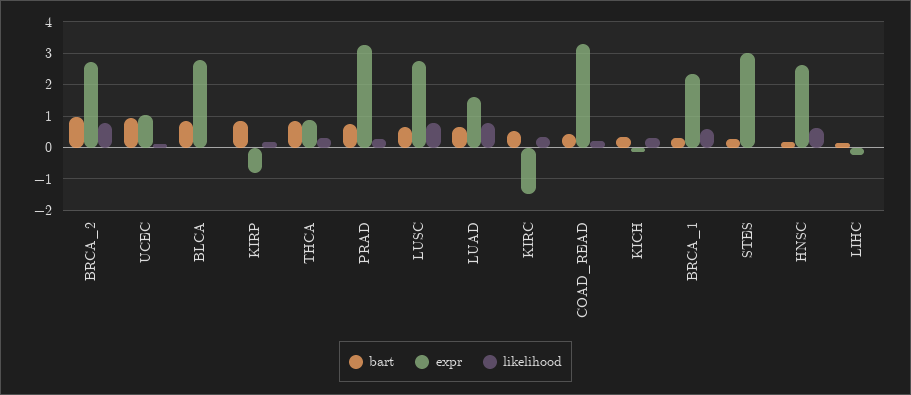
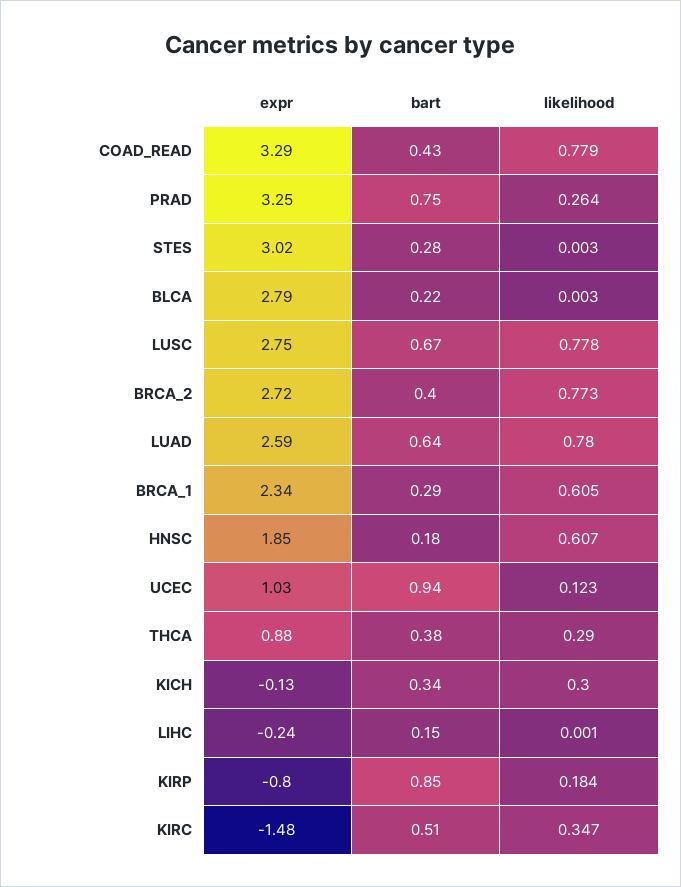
  {
    "bart": {
-     "BRCA_2": 1,
+     "BRCA_2": 0.4,
      "UCEC": 0.94,
-     "BLCA": 0.8,
+     "BLCA": 0.22,
      "KIRP": 0.85,
-     "THCA": 0.8,
+     "THCA": 0.38,
      "PRAD": 0.75,
      "LUSC": 0.67,
      "LUAD": 0.64,
      "KIRC": 0.51,
      "COAD_READ": 0.43,
      "KICH": 0.34,
      "BRCA_1": 0.29,
      "STES": 0.28,
      "HNSC": 0.18,
      "LIHC": 0.15
    },
    "expr": {
      "BRCA_2": 2.72,
      "UCEC": 1.03,
      "BLCA": 2.79,
      "KIRP": -0.8,
      "THCA": 0.88,
      "PRAD": 3.25,
      "LUSC": 2.75,
-     "LUAD": 1.6,
+     "LUAD": 2.59,
      "KIRC": -1.48,
      "COAD_READ": 3.29,
      "KICH": -0.13,
      "BRCA_1": 2.34,
      "STES": 3.02,
-     "HNSC": 2.6,
+     "HNSC": 1.85,
      "LIHC": -0.24
    },
    "likelihood": {
      "BRCA_2": 0.773,
      "UCEC": 0.123,
      "BLCA": 0.003,
      "KIRP": 0.184,
      "THCA": 0.29,
      "PRAD": 0.264,
      "LUSC": 0.778,
      "LUAD": 0.78,
      "KIRC": 0.347,
-     "COAD_READ": 0.2,
+     "COAD_READ": 0.779,
      "KICH": 0.3,
      "BRCA_1": 0.605,
      "STES": 0.003,
      "HNSC": 0.607,
      "LIHC": 0.001
    }
  }

